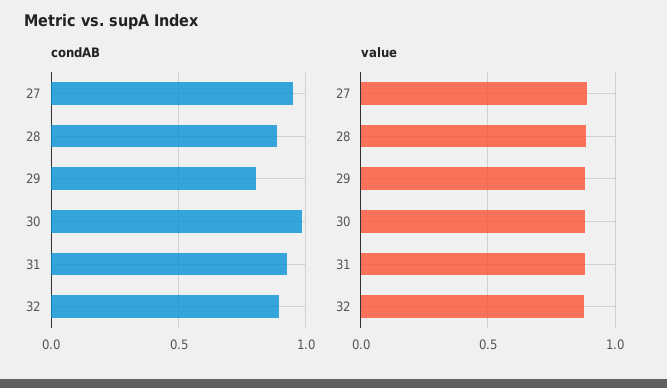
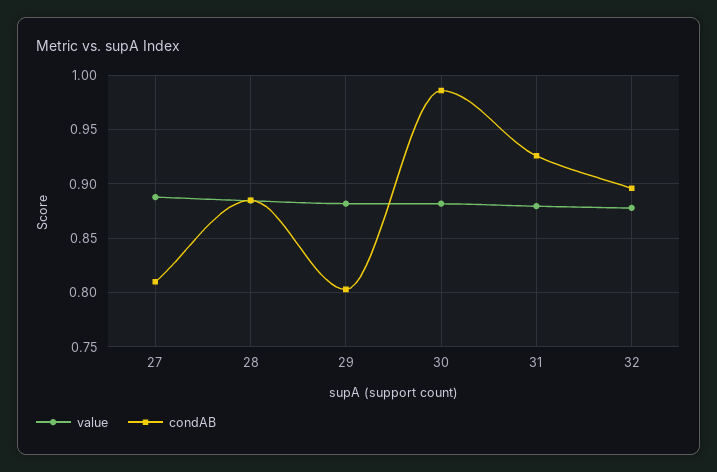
  {
    "condAB": {
-     "27": 0.95,
+     "27": 0.81,
      "28": 0.89,
      "29": 0.8,
      "30": 0.99,
      "31": 0.93,
      "32": 0.9
    },
    "value": {
      "27": 0.89,
      "28": 0.88,
      "29": 0.88,
      "30": 0.88,
      "31": 0.88,
      "32": 0.88
    }
  }

